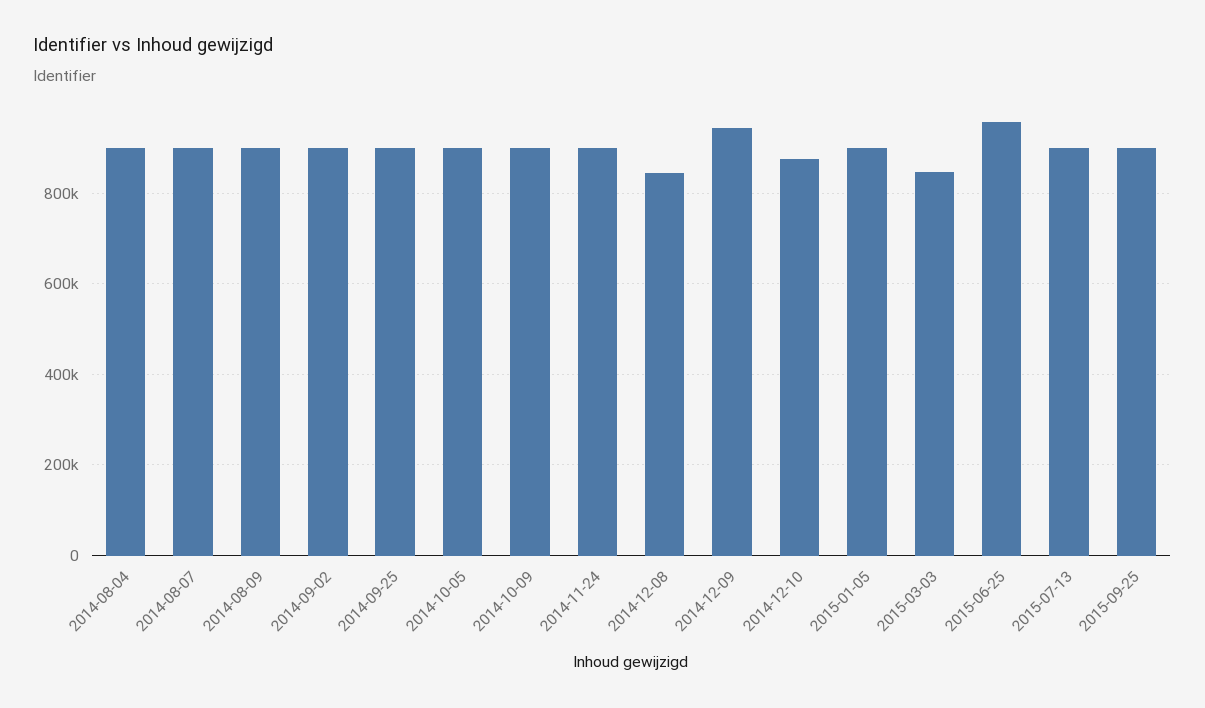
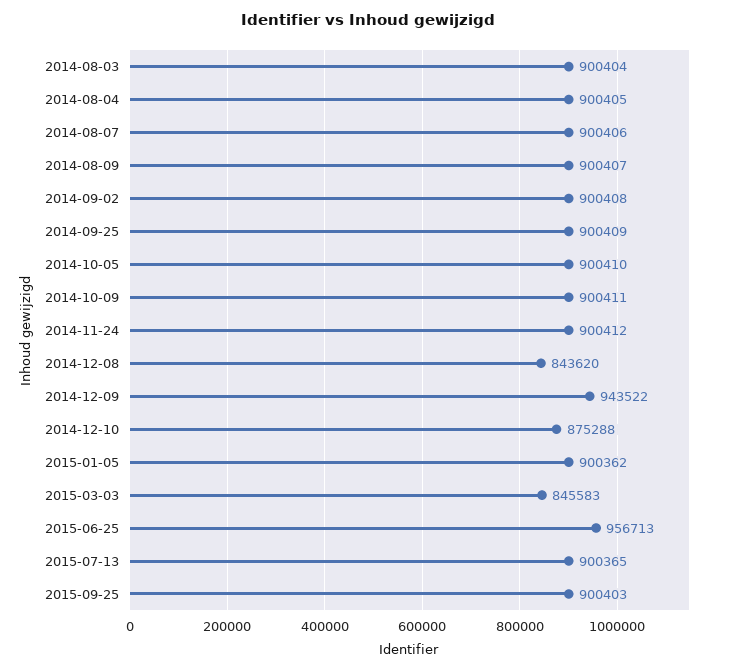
  {
    "2014-08-04": 900405,
    "2014-08-07": 900406,
    "2014-08-09": 900407,
    "2014-09-02": 900408,
    "2014-09-25": 900409,
    "2014-10-05": 900410,
    "2014-10-09": 900411,
    "2014-11-24": 900412,
    "2014-12-08": 843620,
    "2014-12-09": 943522,
    "2014-12-10": 875288,
    "2015-01-05": 900362,
    "2015-03-03": 845583,
    "2015-06-25": 956713,
    "2015-07-13": 900365,
-   "2015-09-25": 900403
+   "2015-09-25": 900403,
+   "2014-08-03": 900404
  }

